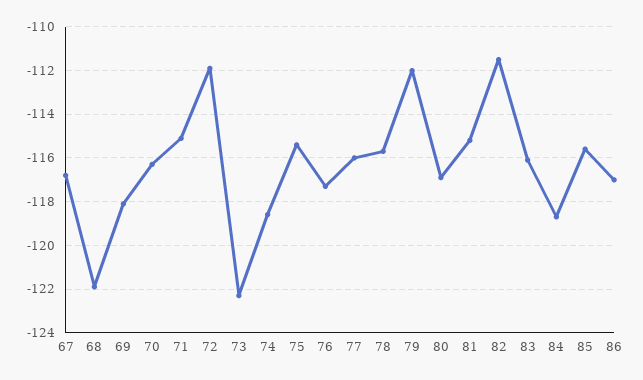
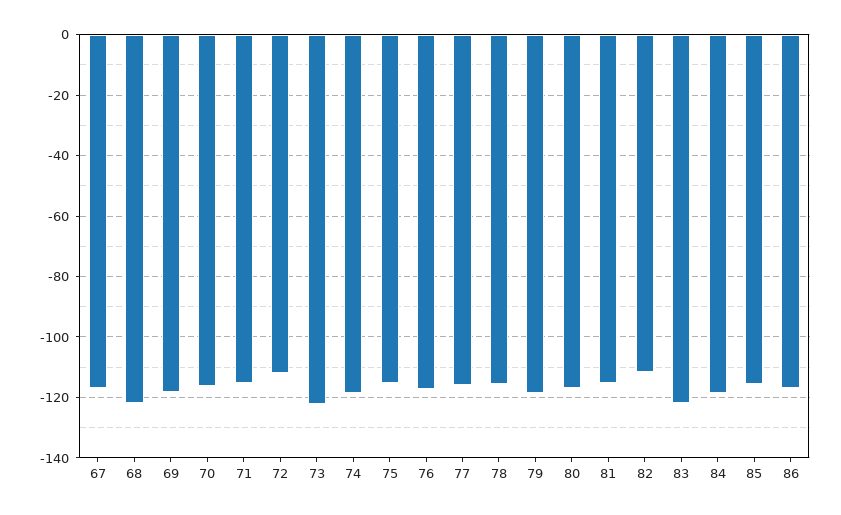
  {
    "67": -117,
    "68": -122,
    "69": -118,
    "70": -116.5,
    "71": -115,
    "72": -112,
    "73": -122.5,
    "74": -118.5,
    "75": -115.5,
    "76": -117.5,
    "77": -116,
    "78": -115.5,
-   "79": -112,
+   "79": -118,
    "80": -117,
    "81": -115,
    "82": -111.5,
-   "83": -116,
+   "83": -122,
    "84": -118.5,
    "85": -115.5,
    "86": -117
  }

